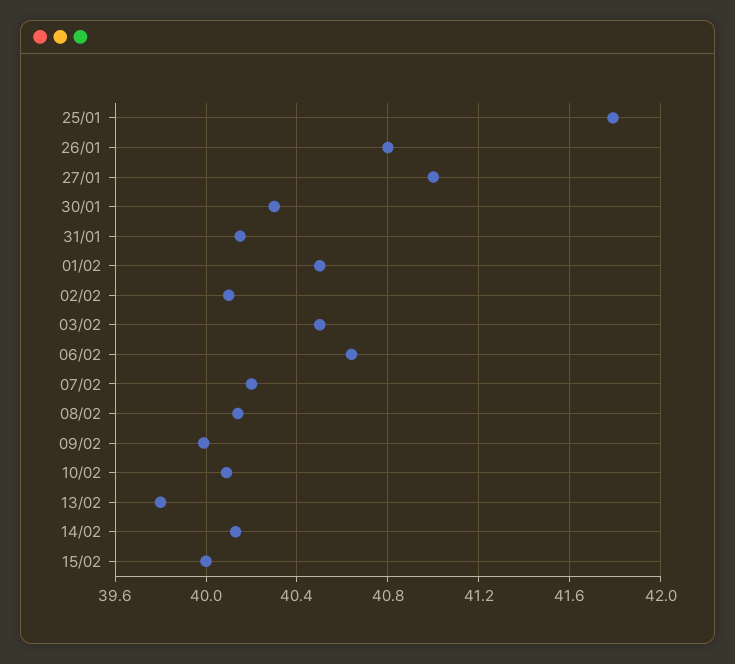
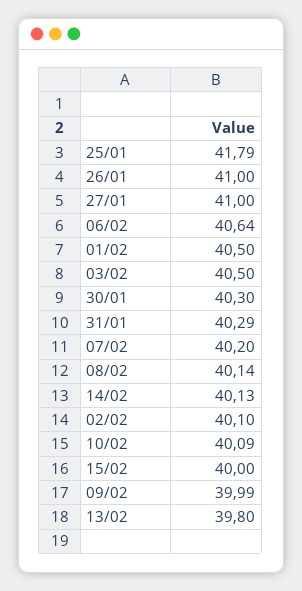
  {
    "25/01": 41.79,
-   "26/01": 40.8,
+   "26/01": 41,
    "27/01": 41,
    "30/01": 40.3,
-   "31/01": 40.15,
+   "31/01": 40.29,
    "01/02": 40.5,
    "02/02": 40.1,
    "03/02": 40.5,
    "06/02": 40.64,
    "07/02": 40.2,
    "08/02": 40.14,
    "09/02": 39.99,
    "10/02": 40.09,
    "13/02": 39.8,
    "14/02": 40.13,
    "15/02": 40
  }

